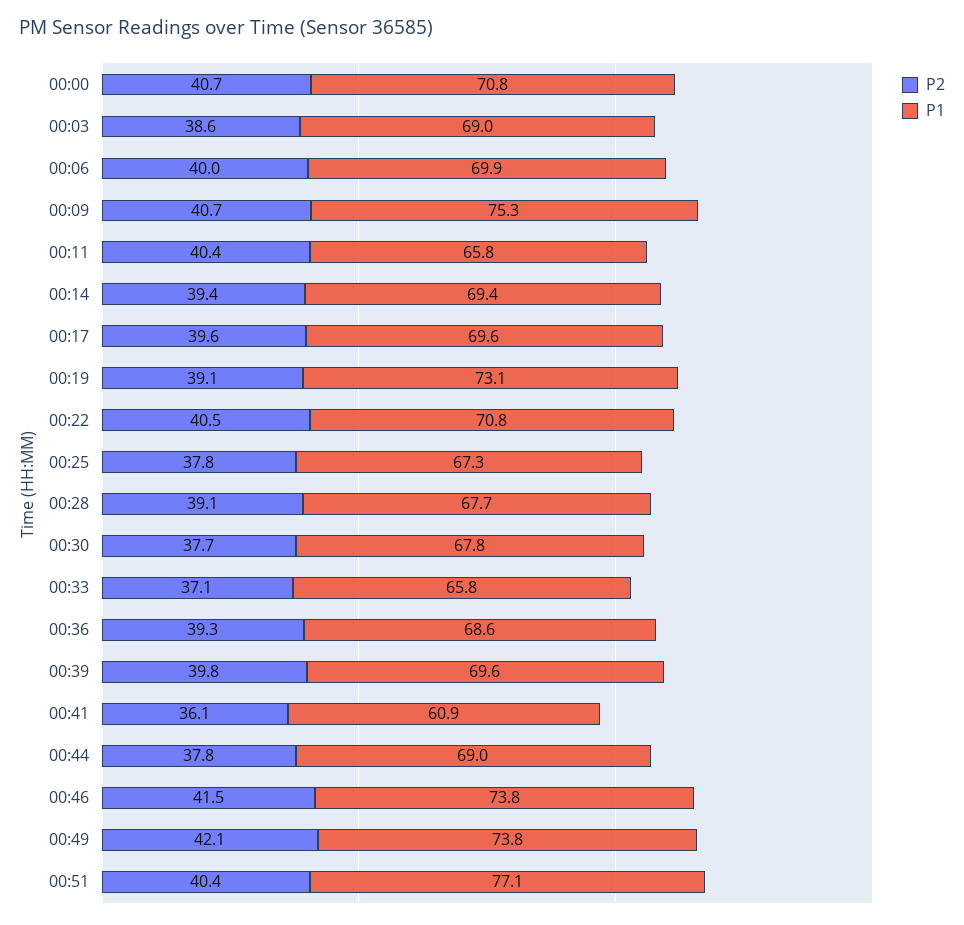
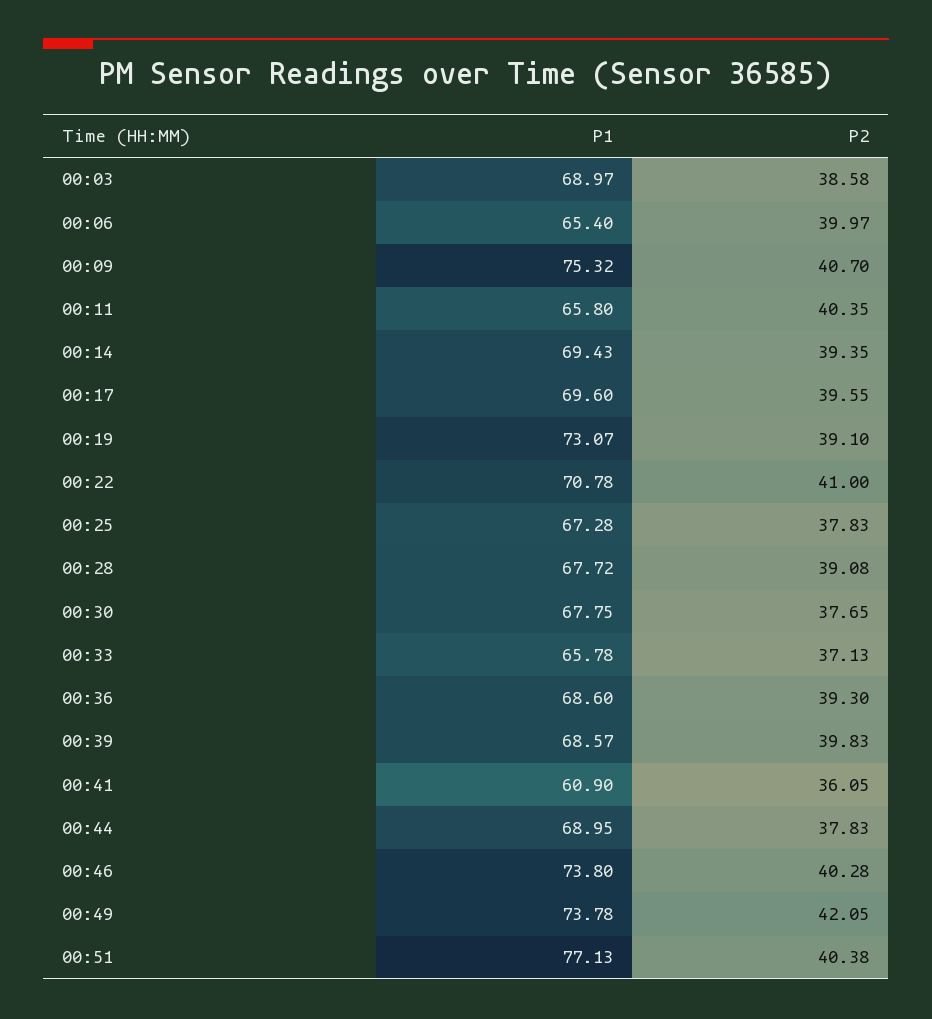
  {
    "P2": {
-     "00:00": 40.7,
      "00:03": 38.58,
      "00:06": 39.97,
      "00:09": 40.7,
      "00:11": 40.35,
      "00:14": 39.35,
      "00:17": 39.55,
      "00:19": 39.1,
-     "00:22": 40.5,
+     "00:22": 41,
      "00:25": 37.83,
      "00:28": 39.08,
      "00:30": 37.65,
      "00:33": 37.13,
      "00:36": 39.3,
      "00:39": 39.83,
      "00:41": 36.05,
      "00:44": 37.83,
-     "00:46": 41.5,
+     "00:46": 40.28,
      "00:49": 42.05,
      "00:51": 40.38
    },
    "P1": {
-     "00:00": 70.8,
      "00:03": 68.97,
-     "00:06": 69.9,
+     "00:06": 65.4,
      "00:09": 75.32,
      "00:11": 65.8,
      "00:14": 69.43,
      "00:17": 69.6,
      "00:19": 73.07,
      "00:22": 70.78,
      "00:25": 67.28,
      "00:28": 67.72,
      "00:30": 67.75,
      "00:33": 65.78,
      "00:36": 68.6,
-     "00:39": 69.6,
+     "00:39": 68.57,
      "00:41": 60.9,
      "00:44": 68.95,
      "00:46": 73.8,
      "00:49": 73.78,
      "00:51": 77.13
    }
  }

